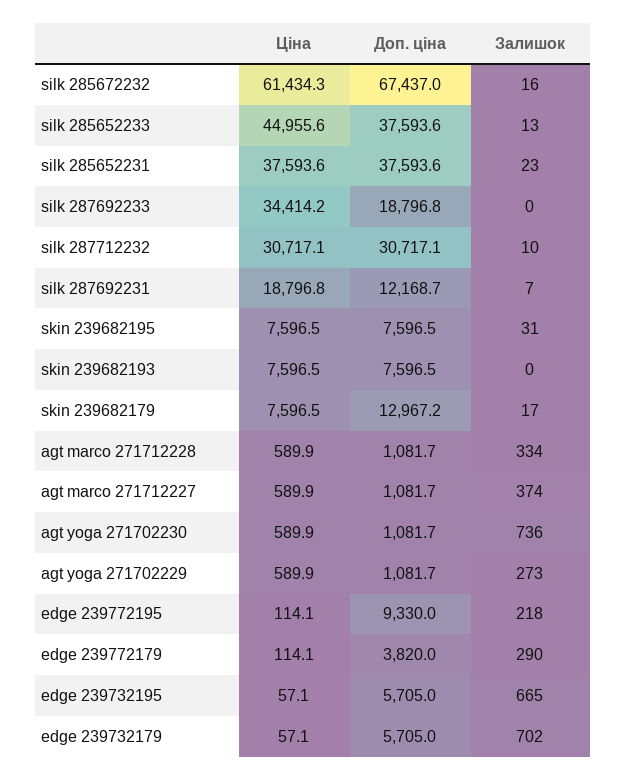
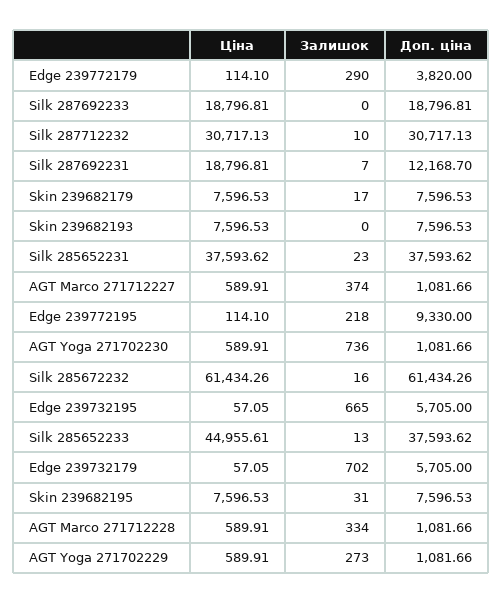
  {
    "Ціна": {
      "silk 285672232": 61434.26,
      "silk 285652233": 44955.61,
      "silk 285652231": 37593.62,
-     "silk 287692233": 34414.2,
+     "silk 287692233": 18796.81,
      "silk 287712232": 30717.13,
      "silk 287692231": 18796.81,
      "skin 239682195": 7596.53,
      "skin 239682193": 7596.53,
      "skin 239682179": 7596.53,
      "agt marco 271712228": 589.91,
      "agt marco 271712227": 589.91,
      "agt yoga 271702230": 589.91,
      "agt yoga 271702229": 589.91,
      "edge 239772195": 114.1,
      "edge 239772179": 114.1,
      "edge 239732195": 57.05,
      "edge 239732179": 57.05
    },
    "Доп. ціна": {
-     "silk 285672232": 67437,
+     "silk 285672232": 61434.26,
      "silk 285652233": 37593.62,
      "silk 285652231": 37593.62,
      "silk 287692233": 18796.81,
      "silk 287712232": 30717.13,
      "silk 287692231": 12168.7,
      "skin 239682195": 7596.53,
      "skin 239682193": 7596.53,
-     "skin 239682179": 12967.2,
+     "skin 239682179": 7596.53,
      "agt marco 271712228": 1081.66,
      "agt marco 271712227": 1081.66,
      "agt yoga 271702230": 1081.66,
      "agt yoga 271702229": 1081.66,
      "edge 239772195": 9330,
      "edge 239772179": 3820,
      "edge 239732195": 5705,
      "edge 239732179": 5705
    },
    "Залишок": {
      "silk 285672232": 16,
      "silk 285652233": 13,
      "silk 285652231": 23,
      "silk 287692233": 0,
      "silk 287712232": 10,
      "silk 287692231": 7,
      "skin 239682195": 31,
      "skin 239682193": 0,
      "skin 239682179": 17,
      "agt marco 271712228": 334,
      "agt marco 271712227": 374,
      "agt yoga 271702230": 736,
      "agt yoga 271702229": 273,
      "edge 239772195": 218,
      "edge 239772179": 290,
      "edge 239732195": 665,
      "edge 239732179": 702
    }
  }

